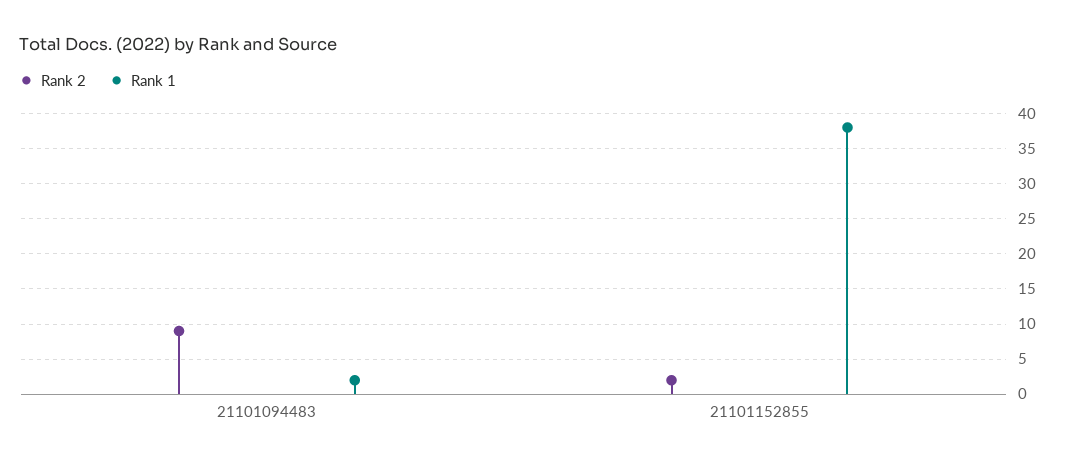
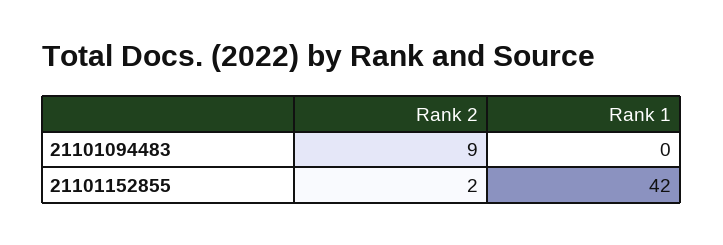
  {
    "Rank 2": {
      "21101094483": 9,
      "21101152855": 2
    },
    "Rank 1": {
-     "21101094483": 2,
+     "21101094483": 0,
-     "21101152855": 38
+     "21101152855": 42
    }
  }

